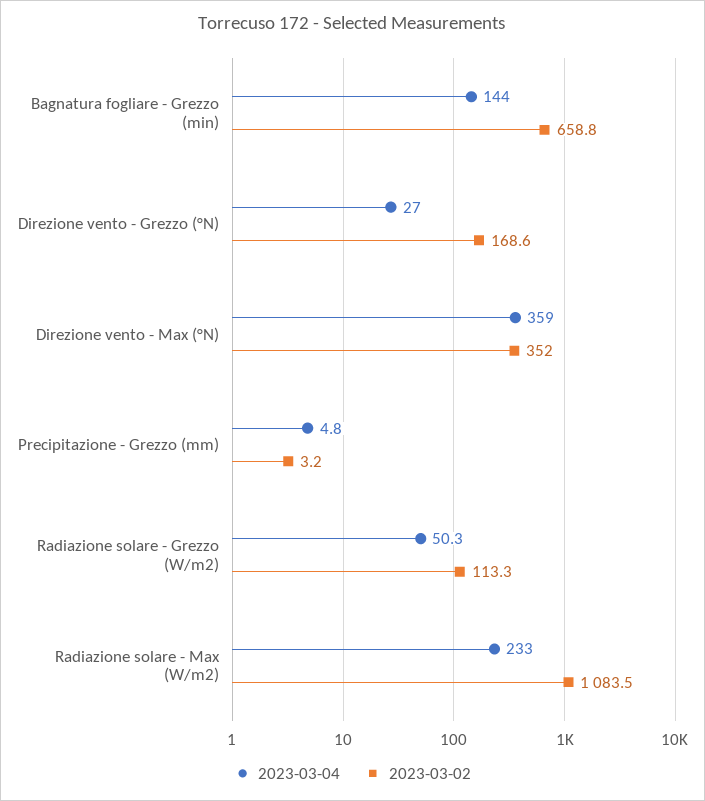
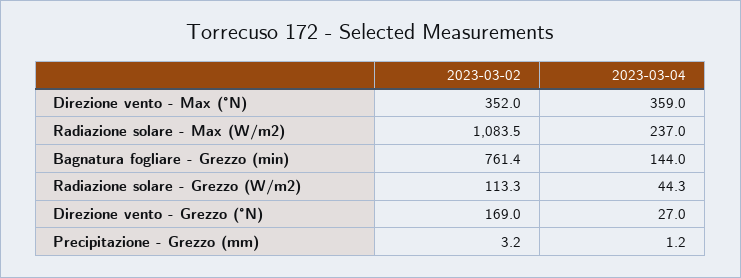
  {
    "2023-03-04": {
      "Bagnatura fogliare - Grezzo (min)": 144,
      "Direzione vento - Grezzo (°N)": 27,
      "Direzione vento - Max (°N)": 359,
-     "Precipitazione - Grezzo (mm)": 4.8,
+     "Precipitazione - Grezzo (mm)": 1.2,
-     "Radiazione solare - Grezzo (W/m2)": 50.3,
+     "Radiazione solare - Grezzo (W/m2)": 44.3,
-     "Radiazione solare - Max (W/m2)": 233
+     "Radiazione solare - Max (W/m2)": 237
    },
    "2023-03-02": {
-     "Bagnatura fogliare - Grezzo (min)": 658.8,
+     "Bagnatura fogliare - Grezzo (min)": 761.4,
-     "Direzione vento - Grezzo (°N)": 168.6,
+     "Direzione vento - Grezzo (°N)": 169,
      "Direzione vento - Max (°N)": 352,
      "Precipitazione - Grezzo (mm)": 3.2,
      "Radiazione solare - Grezzo (W/m2)": 113.3,
      "Radiazione solare - Max (W/m2)": 1083.5
    }
  }

